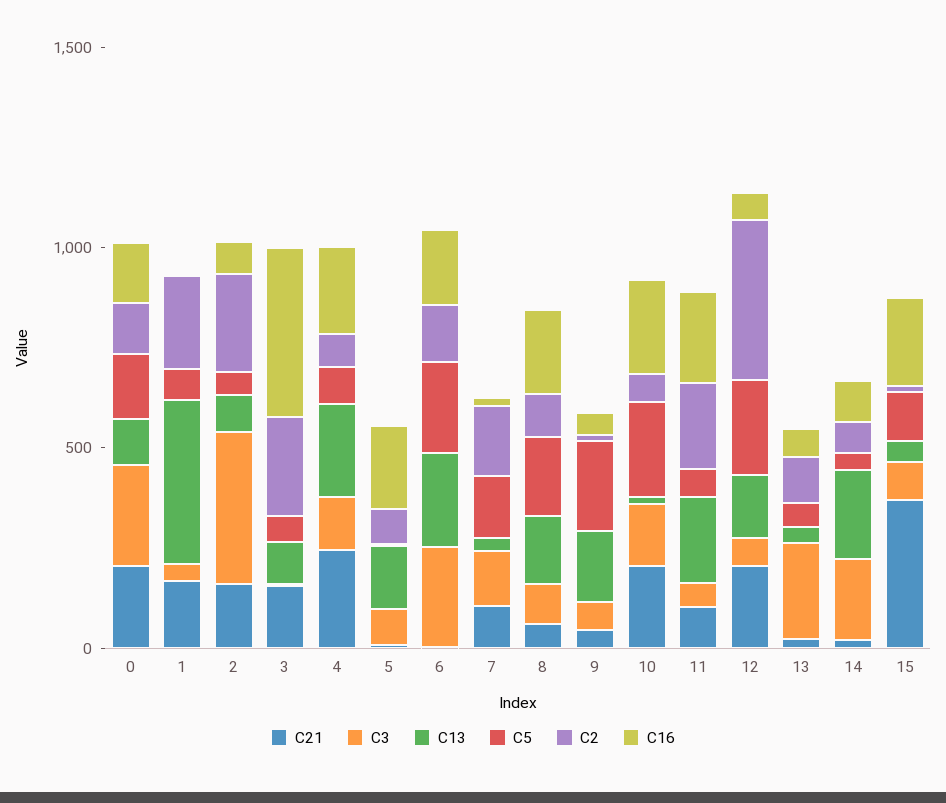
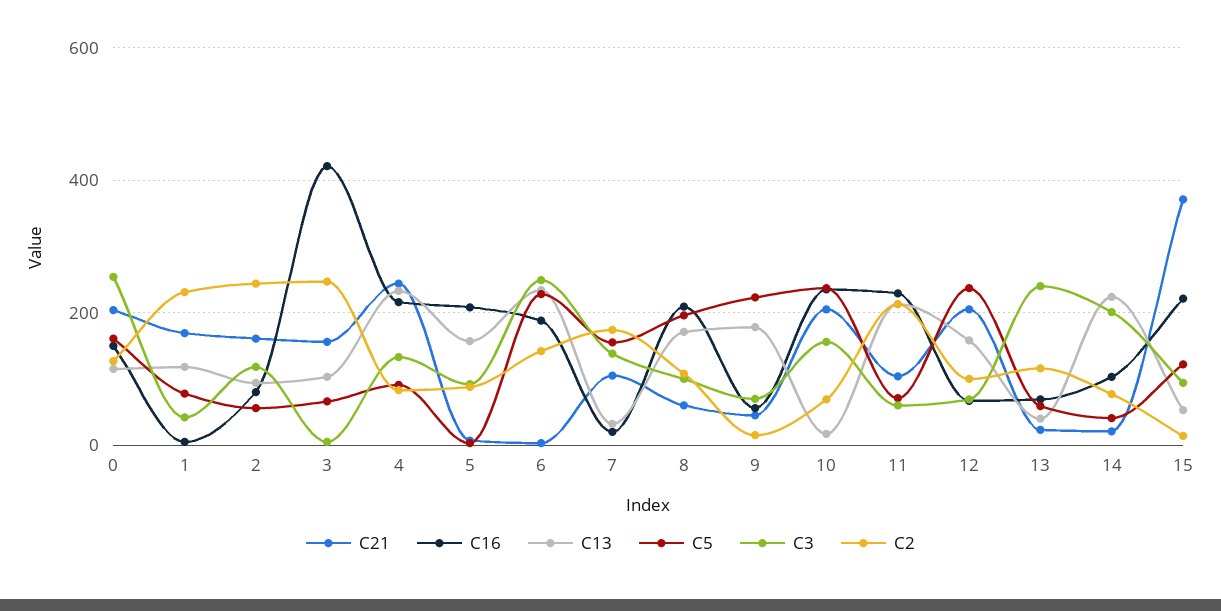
  {
    "C21": {
      "0": 200,
      "1": 160,
      "2": 160,
      "3": 160,
      "4": 240,
      "5": 0,
      "6": 0,
      "7": 100,
      "8": 60,
      "9": 40,
      "10": 200,
      "11": 100,
      "12": 200,
      "13": 20,
      "14": 20,
      "15": 380
    },
    "C3": {
      "0": 260,
      "1": 40,
-     "2": 400,
+     "2": 120,
      "3": 0,
      "4": 140,
      "5": 100,
      "6": 240,
      "7": 140,
      "8": 100,
      "9": 80,
      "10": 160,
      "11": 60,
      "12": 60,
      "13": 240,
      "14": 200,
      "15": 100
    },
    "C13": {
      "0": 120,
-     "1": 400,
+     "1": 120,
      "2": 100,
      "3": 100,
      "4": 240,
      "5": 160,
      "6": 240,
      "7": 40,
      "8": 180,
      "9": 180,
      "10": 20,
      "11": 220,
      "12": 160,
      "13": 40,
      "14": 220,
      "15": 60
    },
    "C5": {
      "0": 160,
      "1": 80,
      "2": 60,
      "3": 60,
      "4": 100,
      "5": 0,
      "6": 220,
      "7": 160,
      "8": 200,
      "9": 220,
      "10": 240,
      "11": 80,
      "12": 240,
      "13": 60,
      "14": 40,
      "15": 120
    },
    "C2": {
      "0": 120,
      "1": 240,
      "2": 240,
      "3": 240,
      "4": 80,
      "5": 80,
      "6": 140,
      "7": 180,
      "8": 100,
      "9": 20,
      "10": 60,
      "11": 220,
-     "12": 400,
+     "12": 100,
      "13": 120,
      "14": 80,
      "15": 20
    },
    "C16": {
      "0": 160,
      "1": 0,
      "2": 80,
      "3": 420,
      "4": 220,
      "5": 200,
      "6": 180,
      "7": 20,
      "8": 200,
      "9": 60,
      "10": 240,
      "11": 220,
      "12": 60,
      "13": 60,
      "14": 100,
      "15": 220
    }
  }

